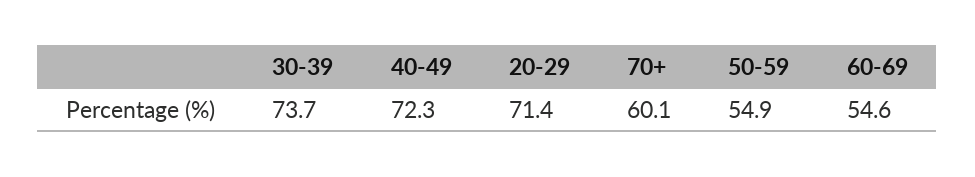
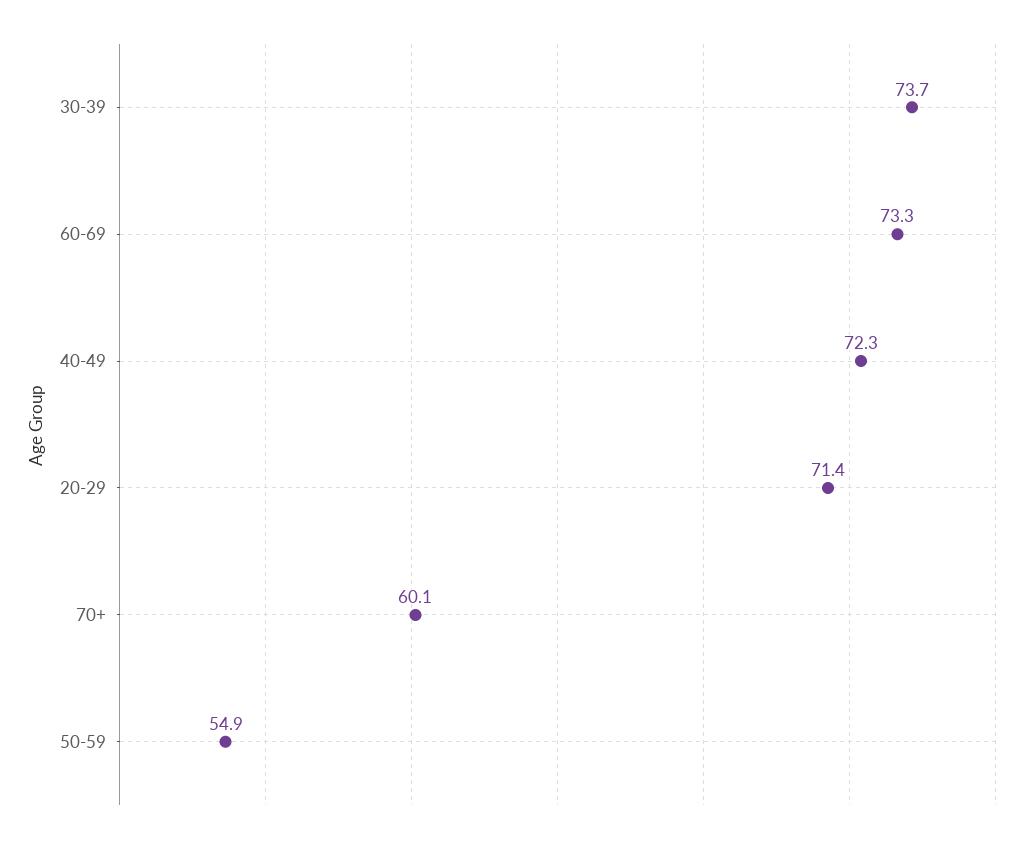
  {
    "30-39": 73.7,
    "40-49": 72.3,
    "20-29": 71.4,
    "70+": 60.1,
    "50-59": 54.9,
-   "60-69": 54.6
+   "60-69": 73.3
  }

